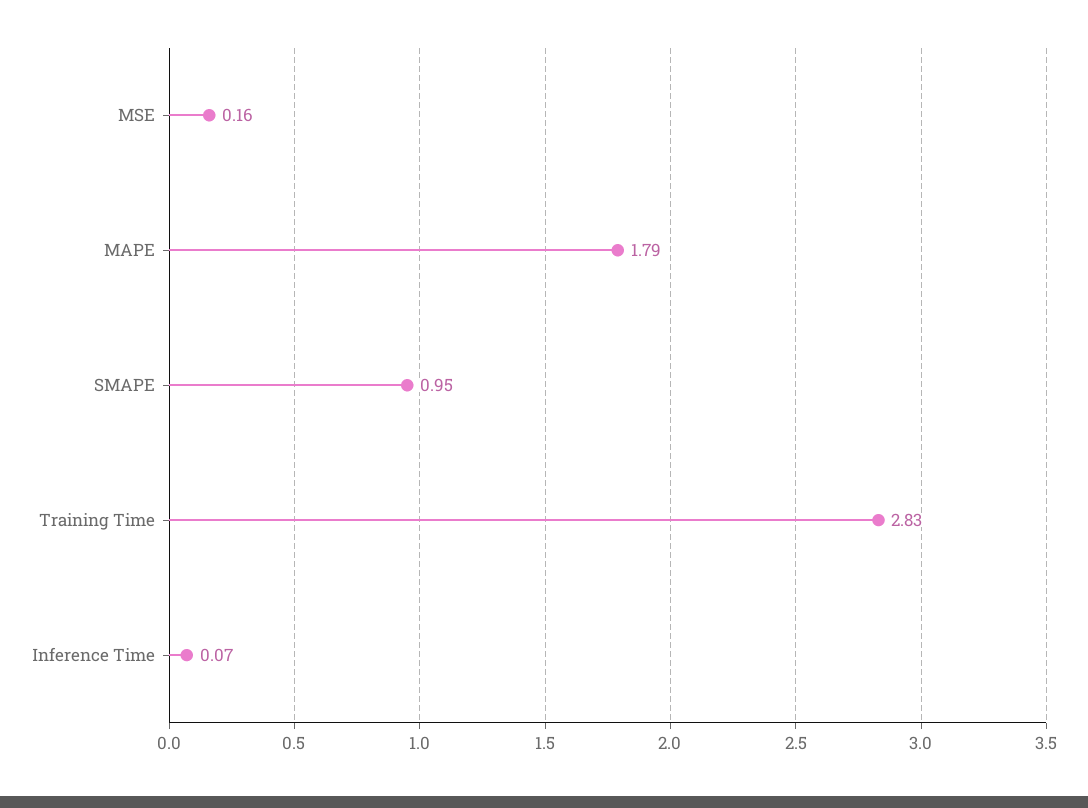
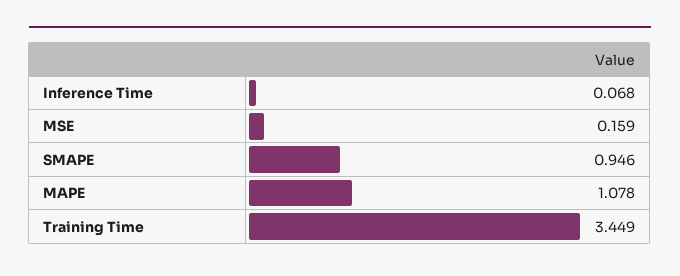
  {
    "MSE": 0.159,
-   "MAPE": 1.79,
+   "MAPE": 1.078,
    "SMAPE": 0.946,
-   "Training Time": 2.83,
+   "Training Time": 3.449,
    "Inference Time": 0.068
  }

